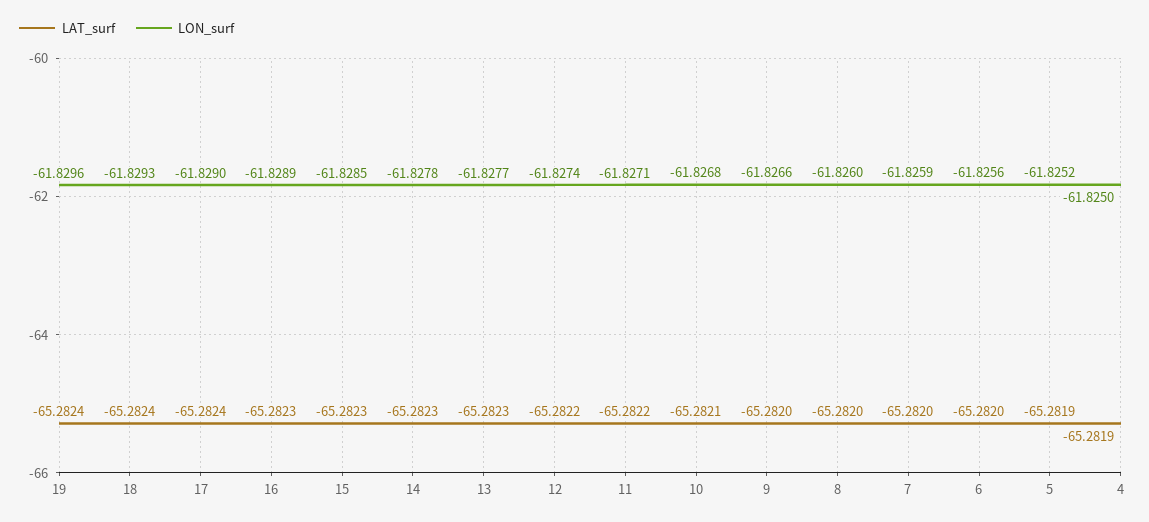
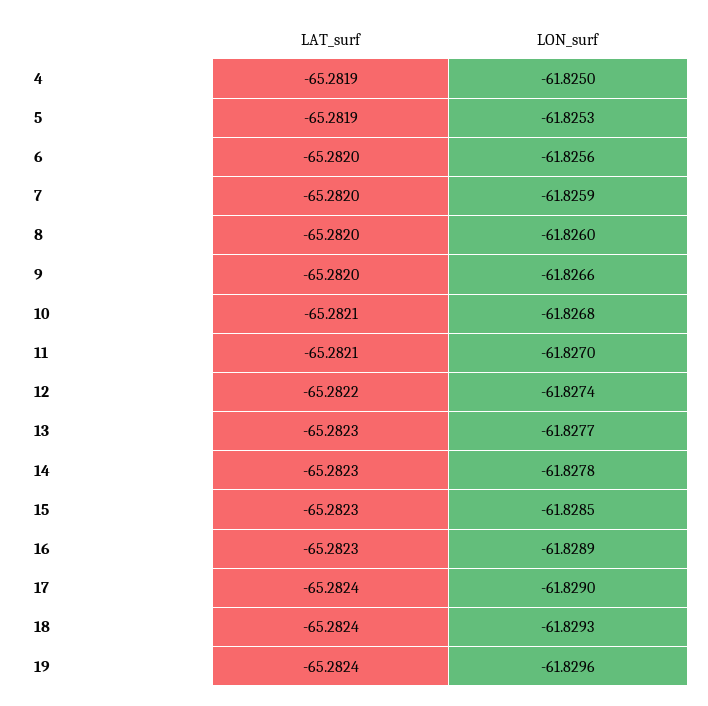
  {
    "LAT_surf": {
      "19": -65.2824,
      "18": -65.2824,
      "17": -65.2824,
      "16": -65.2823,
      "15": -65.2823,
      "14": -65.2823,
      "13": -65.2823,
      "12": -65.2822,
-     "11": -65.2822,
+     "11": -65.2821,
      "10": -65.2821,
      "9": -65.282,
      "8": -65.282,
      "7": -65.282,
      "6": -65.282,
      "5": -65.2819,
      "4": -65.2819
    },
    "LON_surf": {
      "19": -61.8296,
      "18": -61.8293,
      "17": -61.829,
      "16": -61.8289,
      "15": -61.8285,
      "14": -61.8278,
      "13": -61.8277,
      "12": -61.8274,
-     "11": -61.8271,
+     "11": -61.827,
      "10": -61.8268,
      "9": -61.8266,
      "8": -61.826,
      "7": -61.8259,
      "6": -61.8256,
-     "5": -61.8252,
+     "5": -61.8253,
      "4": -61.825
    }
  }

